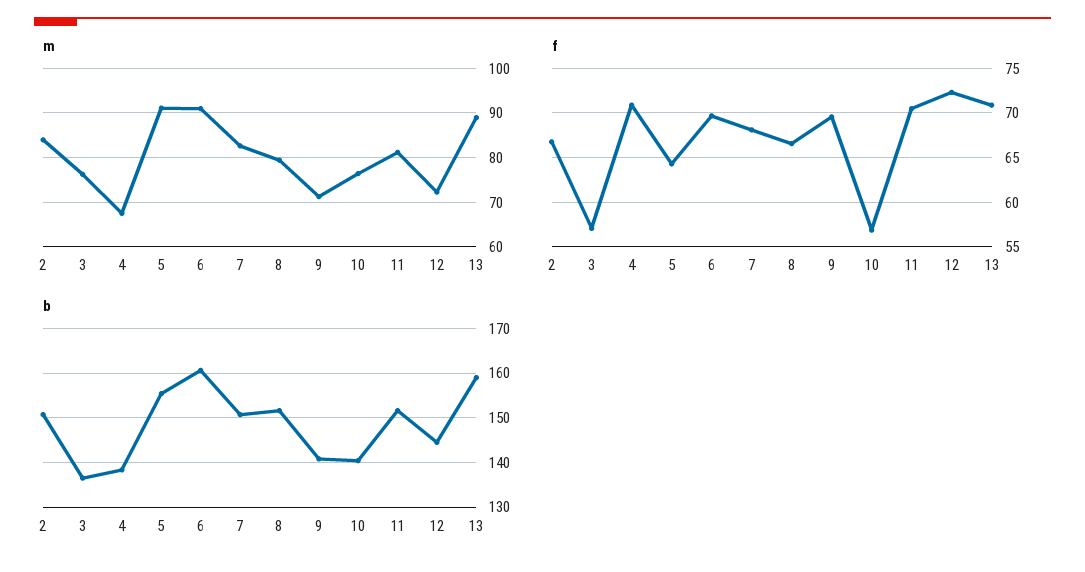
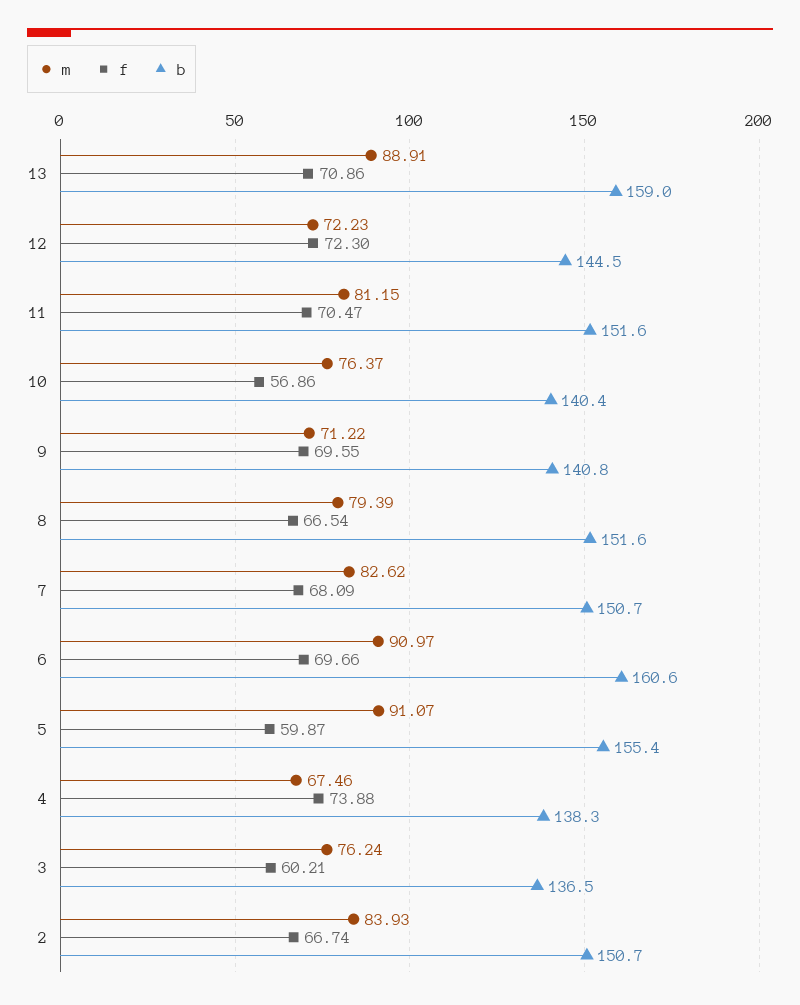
  {
    "m": {
      "2": 83.93,
      "3": 76.24,
      "4": 67.46,
      "5": 91.07,
      "6": 90.97,
      "7": 82.62,
      "8": 79.39,
      "9": 71.22,
      "10": 76.37,
      "11": 81.15,
      "12": 72.23,
      "13": 88.91
    },
    "f": {
      "2": 66.74,
-     "3": 57,
+     "3": 60.21,
-     "4": 71,
+     "4": 73.88,
-     "5": 64,
+     "5": 59.87,
      "6": 69.66,
      "7": 68.09,
      "8": 66.54,
      "9": 69.55,
      "10": 56.86,
      "11": 70.47,
      "12": 72.3,
      "13": 70.86
    },
    "b": {
      "2": 150.7,
      "3": 136.5,
      "4": 138.3,
      "5": 155.4,
      "6": 160.6,
      "7": 150.7,
      "8": 151.6,
      "9": 140.8,
      "10": 140.4,
      "11": 151.6,
      "12": 144.5,
      "13": 159
    }
  }

